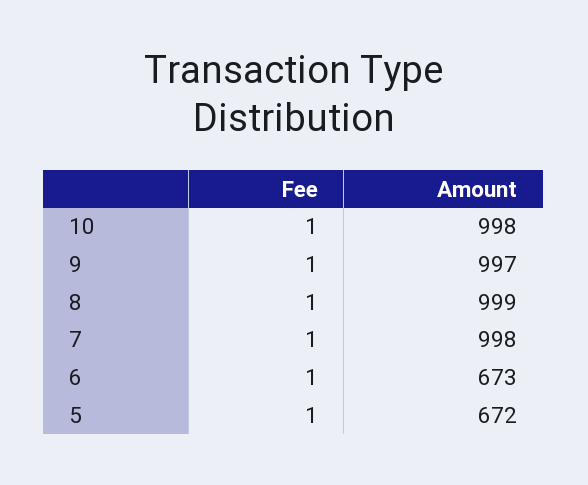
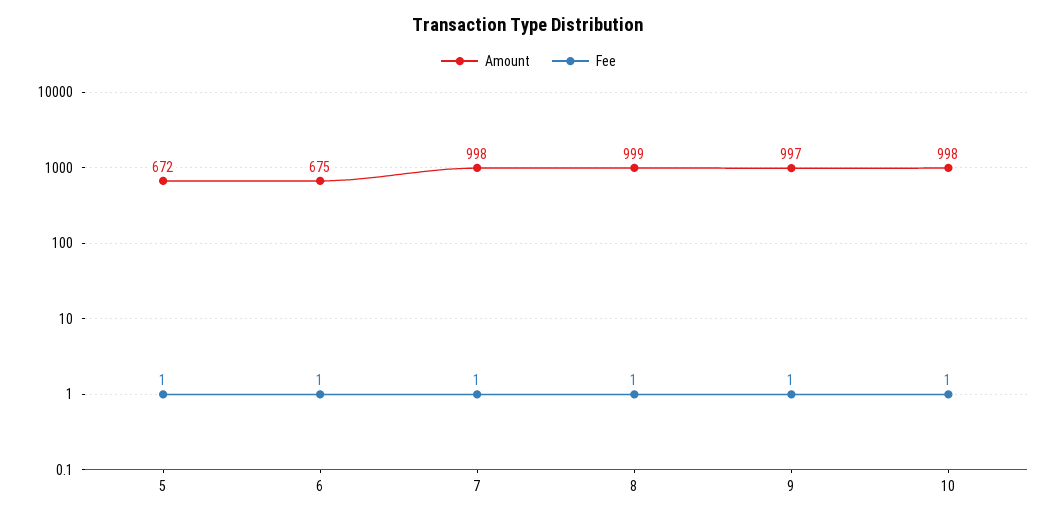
  {
    "Fee": {
      "10": 1,
      "9": 1,
      "8": 1,
      "7": 1,
      "6": 1,
      "5": 1
    },
    "Amount": {
      "10": 998,
      "9": 997,
      "8": 999,
      "7": 998,
-     "6": 673,
+     "6": 675,
      "5": 672
    }
  }

